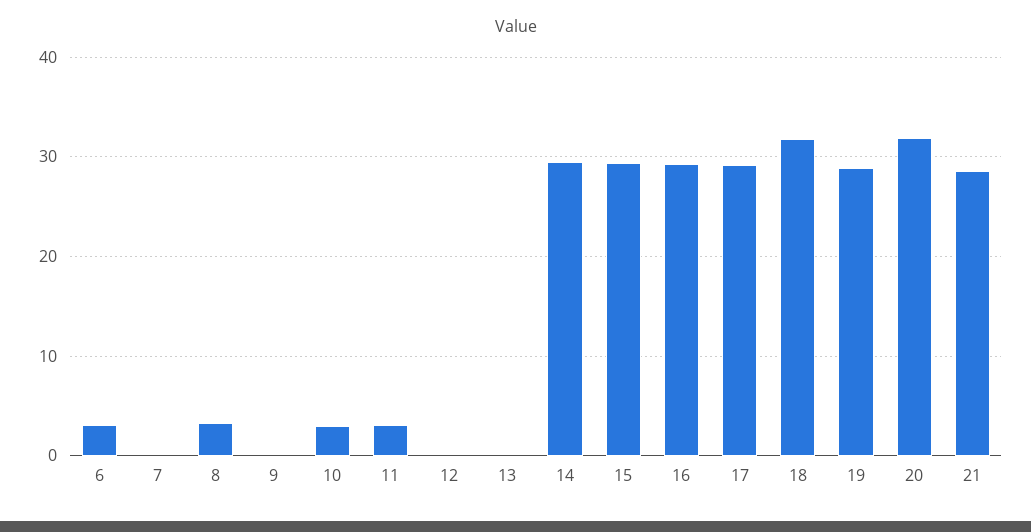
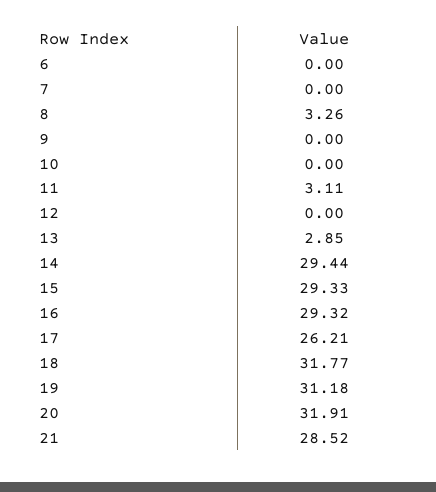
  {
-   "6": 3,
+   "6": 0,
    "7": 0,
    "8": 3.26,
    "9": 0,
-   "10": 3,
+   "10": 0,
    "11": 3.11,
    "12": 0,
-   "13": 0,
+   "13": 2.85,
    "14": 29.44,
    "15": 29.33,
    "16": 29.32,
-   "17": 29,
+   "17": 26.21,
    "18": 31.77,
-   "19": 29,
+   "19": 31.18,
    "20": 31.91,
    "21": 28.52
  }

